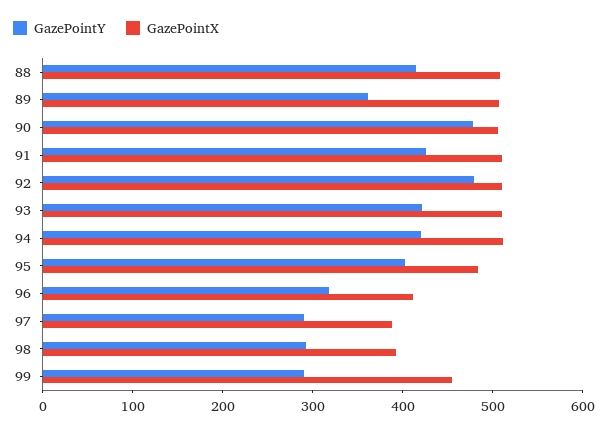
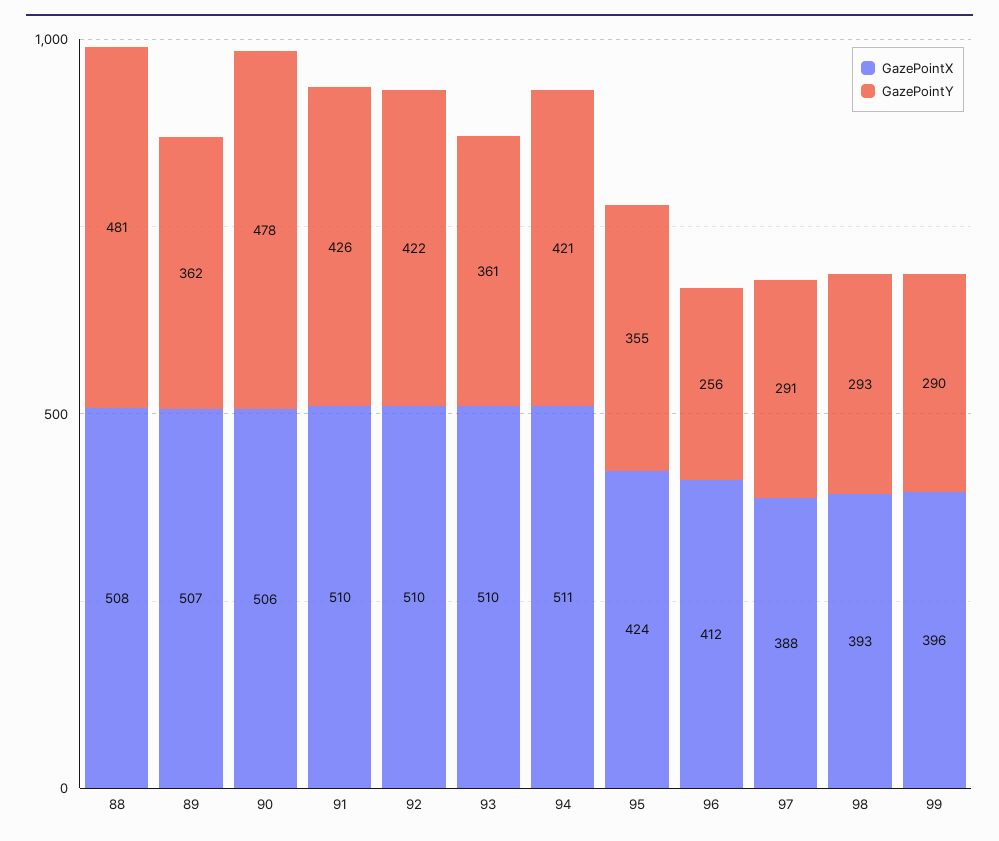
  {
    "GazePointY": {
-     "88": 420,
+     "88": 481,
      "89": 362,
      "90": 478,
      "91": 426,
-     "92": 480,
+     "92": 422,
-     "93": 420,
+     "93": 361,
      "94": 421,
-     "95": 400,
+     "95": 355,
-     "96": 320,
+     "96": 256,
      "97": 291,
      "98": 293,
      "99": 290
    },
    "GazePointX": {
      "88": 508,
      "89": 507,
      "90": 506,
      "91": 510,
      "92": 510,
      "93": 510,
      "94": 511,
-     "95": 480,
+     "95": 424,
      "96": 412,
      "97": 388,
      "98": 393,
-     "99": 460
+     "99": 396
    }
  }

